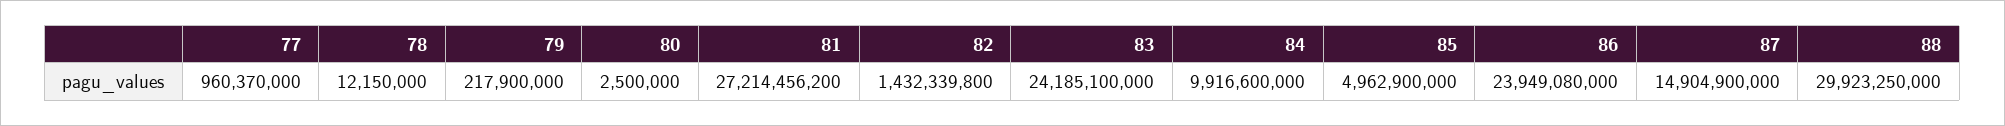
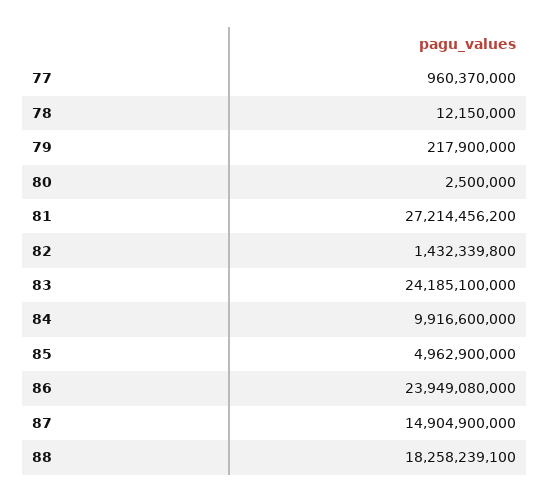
  {
    "77": 960370000,
    "78": 12150000,
    "79": 217900000,
    "80": 2500000,
    "81": 27214456200,
    "82": 1432339800,
    "83": 24185100000,
    "84": 9916600000,
    "85": 4962900000,
    "86": 23949080000,
    "87": 14904900000,
-   "88": 29923250000
+   "88": 18258239100
  }

